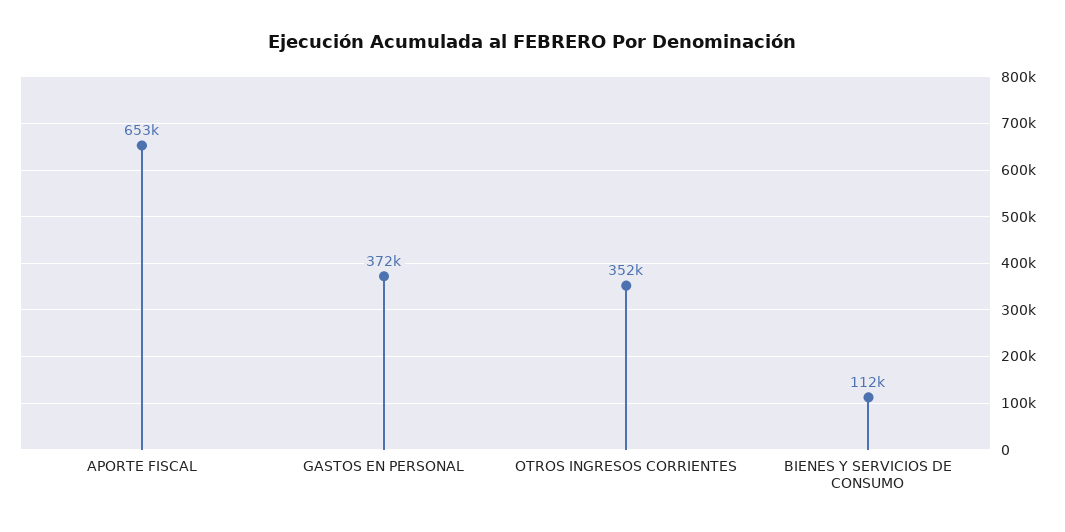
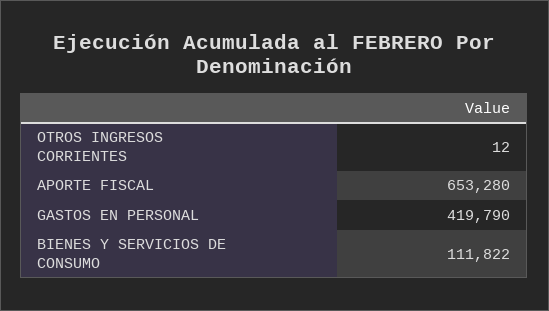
  {
    "APORTE FISCAL": 653280,
-   "GASTOS EN PERSONAL": 372000,
+   "GASTOS EN PERSONAL": 419790,
-   "OTROS INGRESOS CORRIENTES": 352000,
+   "OTROS INGRESOS CORRIENTES": 12,
    "BIENES Y SERVICIOS DE CONSUMO": 111822
  }

